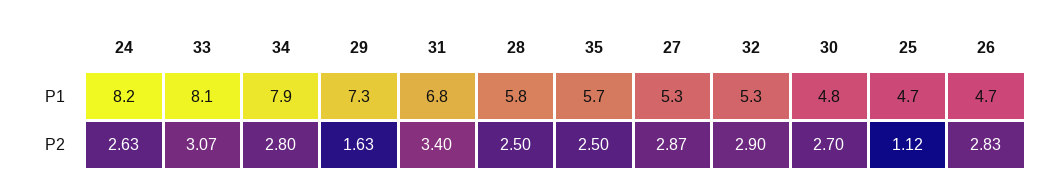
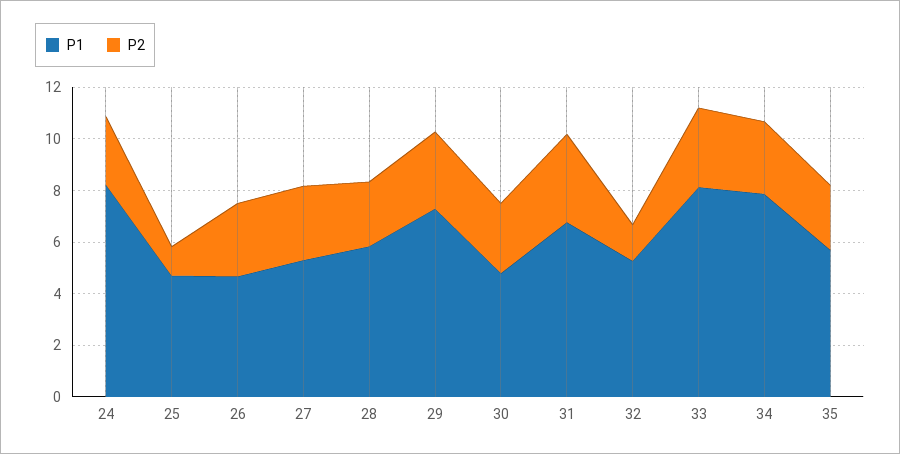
  {
    "P1": {
      "24": 8.2,
      "33": 8.1,
      "34": 7.9,
      "29": 7.3,
      "31": 6.8,
      "28": 5.8,
      "35": 5.7,
      "27": 5.3,
      "32": 5.3,
      "30": 4.8,
      "25": 4.7,
      "26": 4.7
    },
    "P2": {
      "24": 2.63,
      "33": 3.07,
      "34": 2.8,
-     "29": 1.63,
+     "29": 3,
      "31": 3.4,
      "28": 2.5,
      "35": 2.5,
      "27": 2.87,
-     "32": 2.9,
+     "32": 1.5,
      "30": 2.7,
      "25": 1.12,
      "26": 2.83
    }
  }

